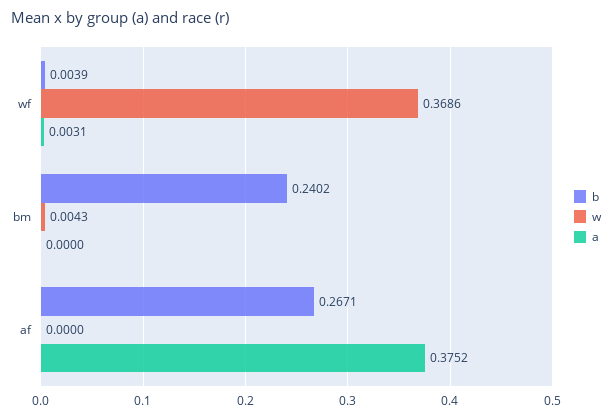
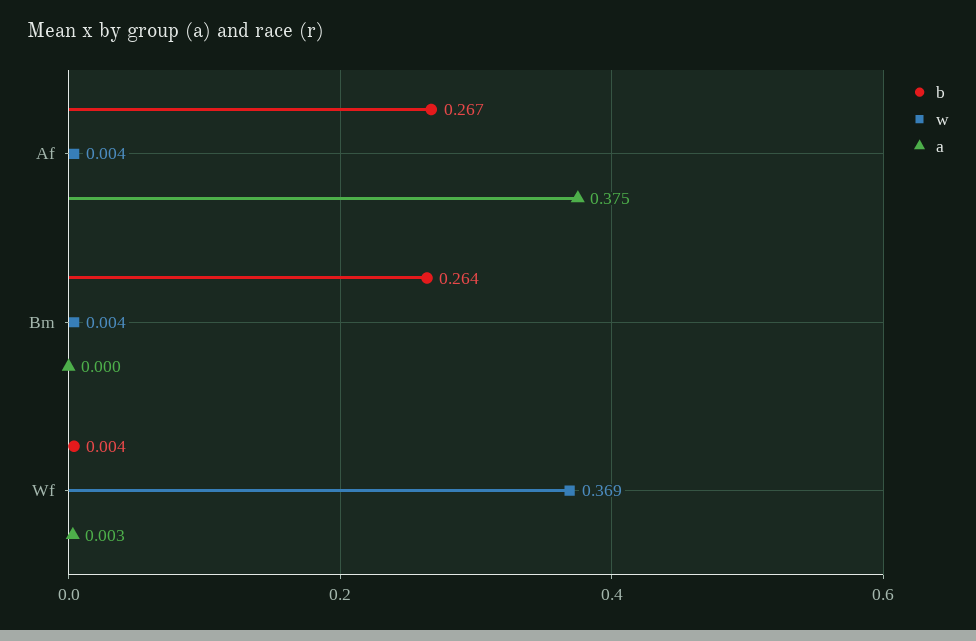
  {
    "b": {
      "wf": 0.0039,
-     "bm": 0.2402,
+     "bm": 0.264,
      "af": 0.2671
    },
    "w": {
      "wf": 0.3686,
      "bm": 0.0043,
-     "af": 0
+     "af": 0.004
    },
    "a": {
      "wf": 0.0031,
      "bm": 0,
      "af": 0.3752
    }
  }

